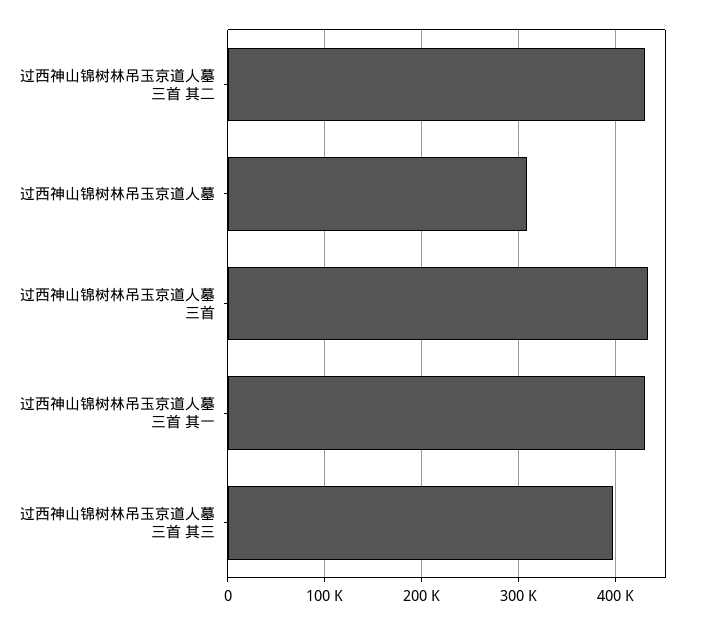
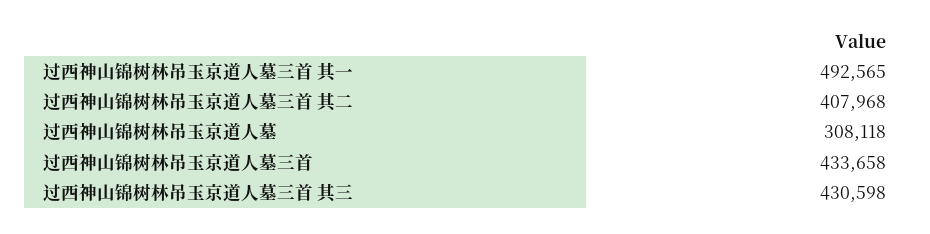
  {
-   "过西神山锦树林吊玉京道人墓三首 其二": 430000,
+   "过西神山锦树林吊玉京道人墓三首 其二": 407968,
    "过西神山锦树林吊玉京道人墓": 308118,
    "过西神山锦树林吊玉京道人墓三首": 433658,
-   "过西神山锦树林吊玉京道人墓三首 其一": 430000,
+   "过西神山锦树林吊玉京道人墓三首 其一": 492565,
-   "过西神山锦树林吊玉京道人墓三首 其三": 400000
+   "过西神山锦树林吊玉京道人墓三首 其三": 430598
  }

